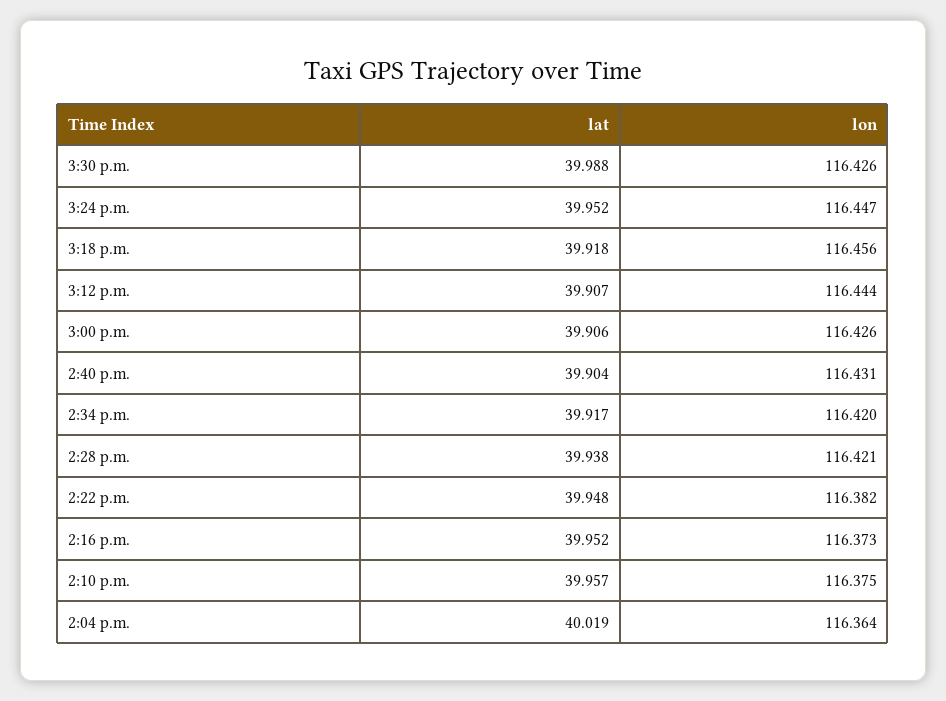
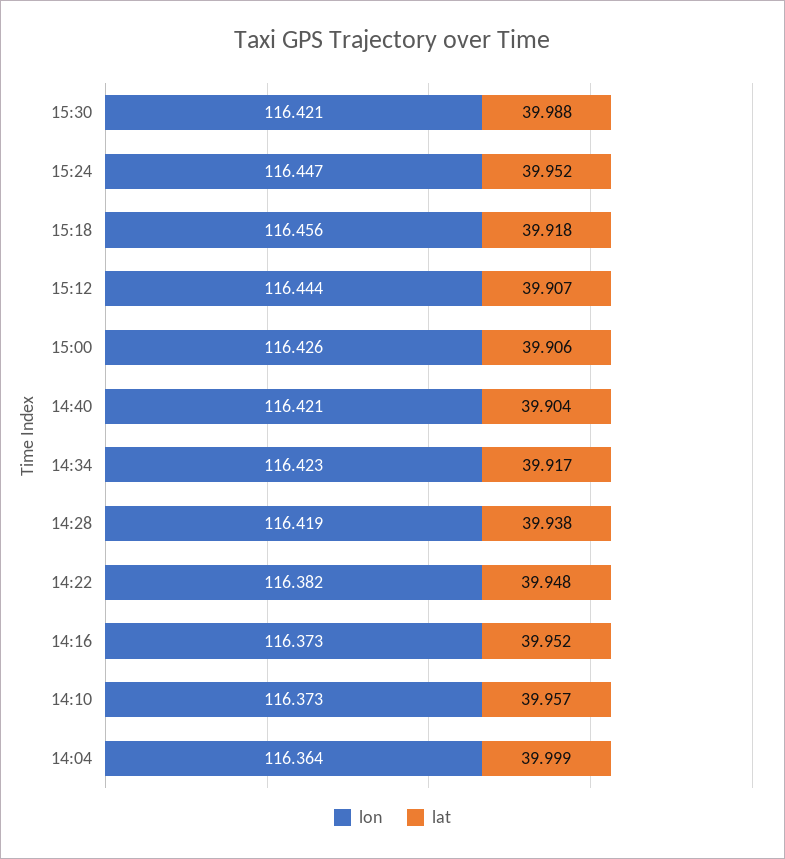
  {
    "lat": {
      "3:30 p.m.": 39.988,
      "3:24 p.m.": 39.952,
      "3:18 p.m.": 39.918,
      "3:12 p.m.": 39.907,
      "3:00 p.m.": 39.906,
      "2:40 p.m.": 39.904,
      "2:34 p.m.": 39.917,
      "2:28 p.m.": 39.938,
      "2:22 p.m.": 39.948,
      "2:16 p.m.": 39.952,
      "2:10 p.m.": 39.957,
-     "2:04 p.m.": 40.019
+     "2:04 p.m.": 39.999
    },
    "lon": {
-     "3:30 p.m.": 116.426,
+     "3:30 p.m.": 116.421,
      "3:24 p.m.": 116.447,
      "3:18 p.m.": 116.456,
      "3:12 p.m.": 116.444,
      "3:00 p.m.": 116.426,
-     "2:40 p.m.": 116.431,
+     "2:40 p.m.": 116.421,
-     "2:34 p.m.": 116.42,
+     "2:34 p.m.": 116.423,
-     "2:28 p.m.": 116.421,
+     "2:28 p.m.": 116.419,
      "2:22 p.m.": 116.382,
      "2:16 p.m.": 116.373,
-     "2:10 p.m.": 116.375,
+     "2:10 p.m.": 116.373,
      "2:04 p.m.": 116.364
    }
  }

